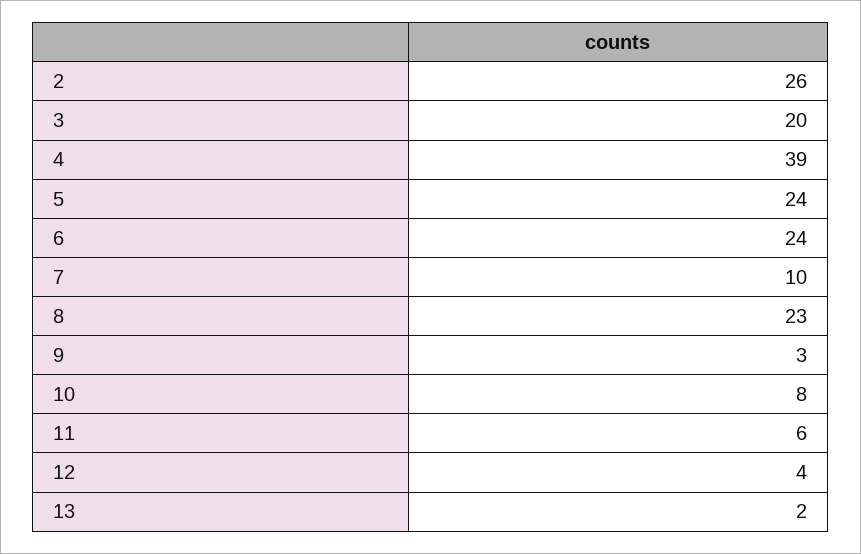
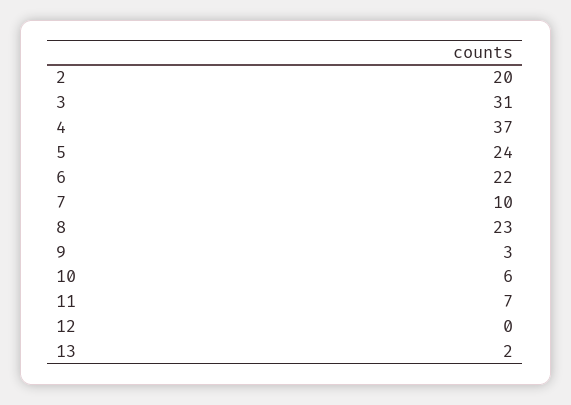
  {
-   "2": 26,
+   "2": 20,
-   "3": 20,
+   "3": 31,
-   "4": 39,
+   "4": 37,
    "5": 24,
-   "6": 24,
+   "6": 22,
    "7": 10,
    "8": 23,
    "9": 3,
-   "10": 8,
+   "10": 6,
-   "11": 6,
+   "11": 7,
-   "12": 4,
+   "12": 0,
    "13": 2
  }

